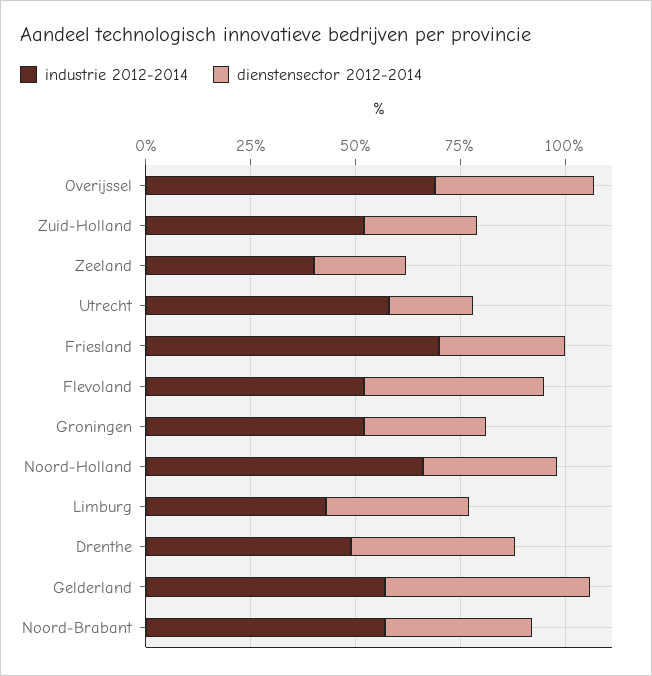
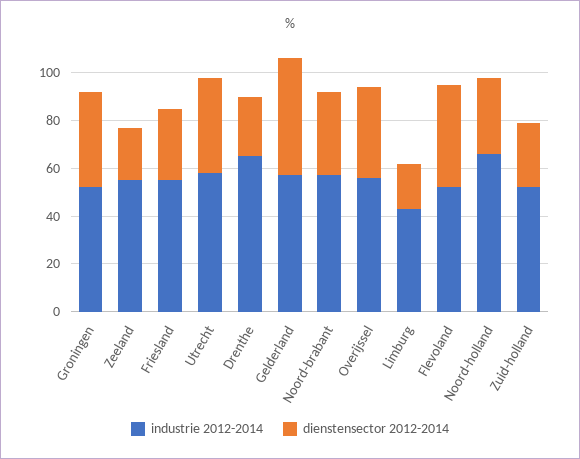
  {
    "industrie 2012-2014": {
-     "Overijssel": 70,
+     "Overijssel": 55,
      "Zuid-Holland": 50,
-     "Zeeland": 40,
+     "Zeeland": 55,
      "Utrecht": 60,
-     "Friesland": 70,
+     "Friesland": 55,
      "Flevoland": 50,
      "Groningen": 50,
      "Noord-Holland": 65,
      "Limburg": 45,
-     "Drenthe": 50,
+     "Drenthe": 65,
      "Gelderland": 55,
      "Noord-Brabant": 55
    },
    "dienstensector 2012-2014": {
      "Overijssel": 40,
      "Zuid-Holland": 25,
      "Zeeland": 20,
-     "Utrecht": 20,
+     "Utrecht": 40,
      "Friesland": 30,
      "Flevoland": 45,
-     "Groningen": 30,
+     "Groningen": 40,
      "Noord-Holland": 30,
-     "Limburg": 35,
+     "Limburg": 20,
-     "Drenthe": 40,
+     "Drenthe": 25,
      "Gelderland": 50,
      "Noord-Brabant": 35
    }
  }

